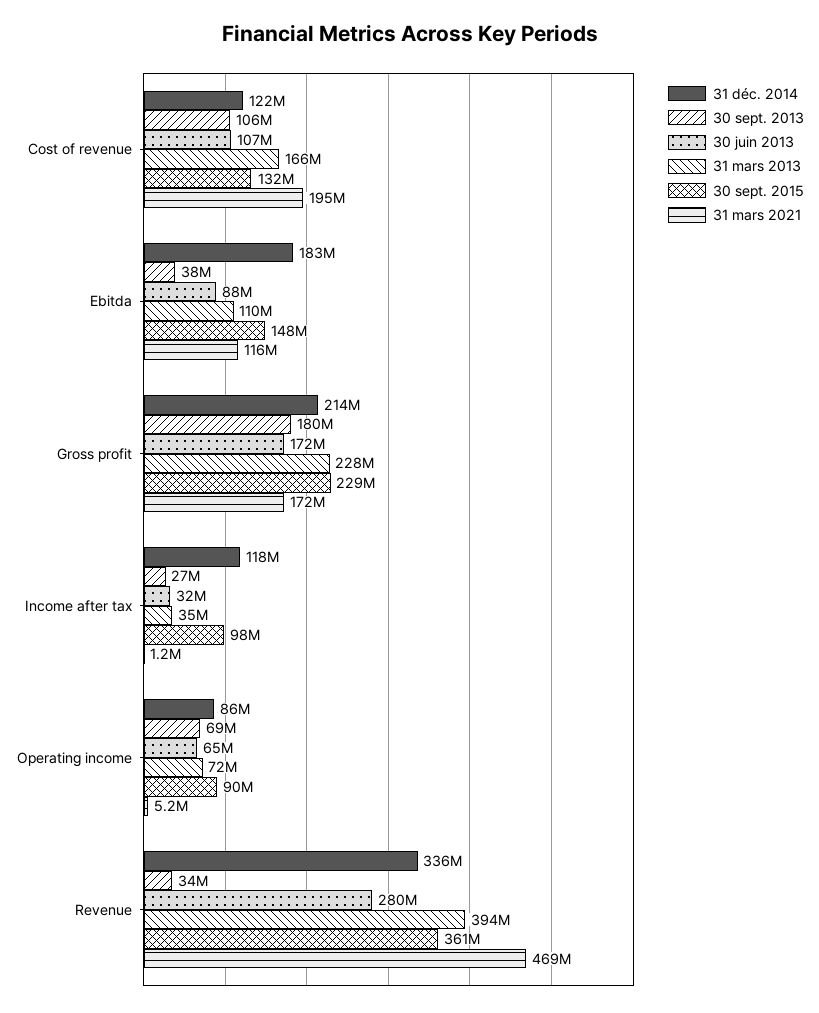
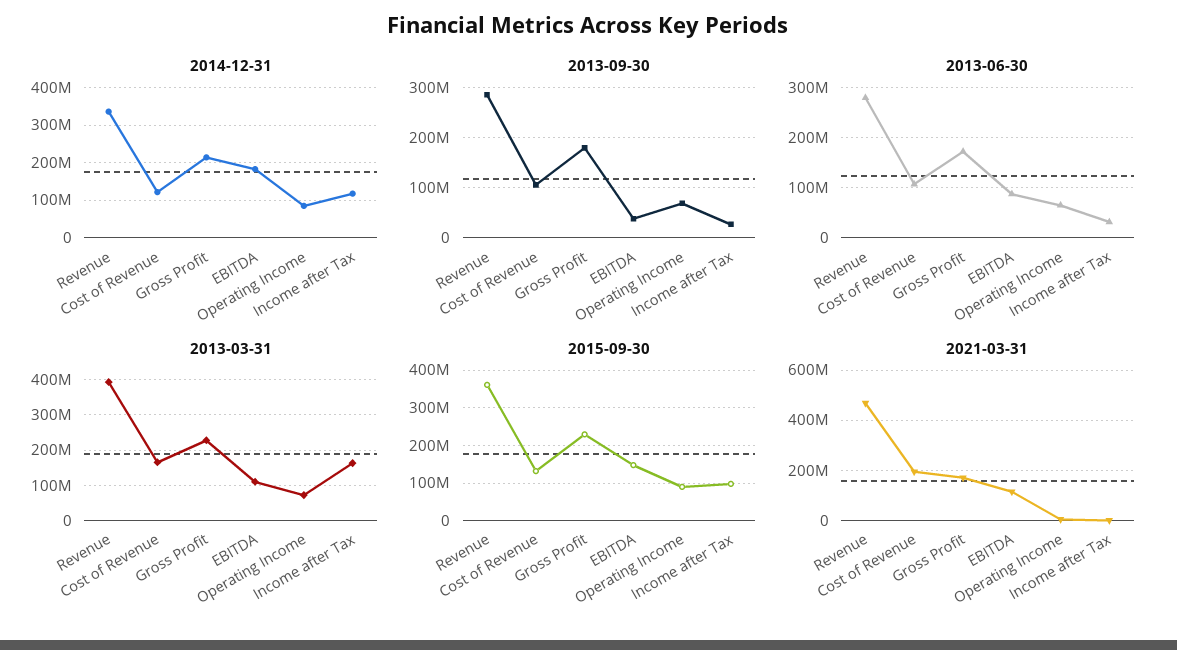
  {
    "31 déc. 2014": {
      "Cost of revenue": 122000000,
      "Ebitda": 183000000,
      "Gross profit": 214000000,
      "Income after tax": 118000000,
      "Operating income": 86000000,
      "Revenue": 336000000
    },
    "30 sept. 2013": {
      "Cost of revenue": 106000000,
      "Ebitda": 38000000,
      "Gross profit": 180000000,
      "Income after tax": 27000000,
      "Operating income": 69000000,
-     "Revenue": 34000000
+     "Revenue": 280000000
    },
    "30 juin 2013": {
      "Cost of revenue": 107000000,
      "Ebitda": 88000000,
      "Gross profit": 172000000,
      "Income after tax": 32000000,
      "Operating income": 65000000,
      "Revenue": 280000000
    },
    "31 mars 2013": {
      "Cost of revenue": 166000000,
      "Ebitda": 110000000,
      "Gross profit": 228000000,
-     "Income after tax": 35000000,
+     "Income after tax": 160000000,
      "Operating income": 72000000,
      "Revenue": 394000000
    },
    "30 sept. 2015": {
      "Cost of revenue": 132000000,
      "Ebitda": 148000000,
      "Gross profit": 229000000,
      "Income after tax": 98000000,
      "Operating income": 90000000,
      "Revenue": 361000000
    },
    "31 mars 2021": {
      "Cost of revenue": 195000000,
      "Ebitda": 116000000,
      "Gross profit": 172000000,
      "Income after tax": 1200000,
      "Operating income": 5200000,
      "Revenue": 469000000
    }
  }

